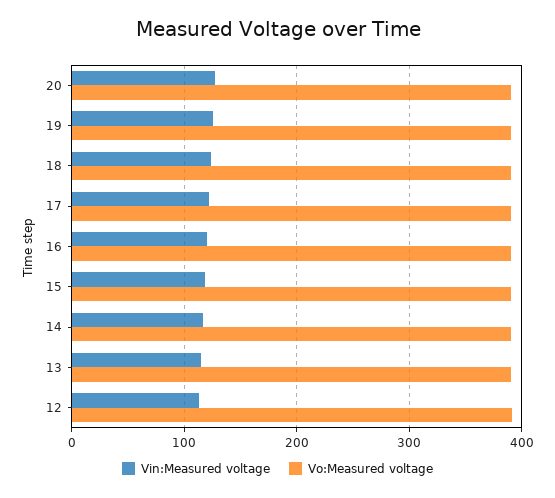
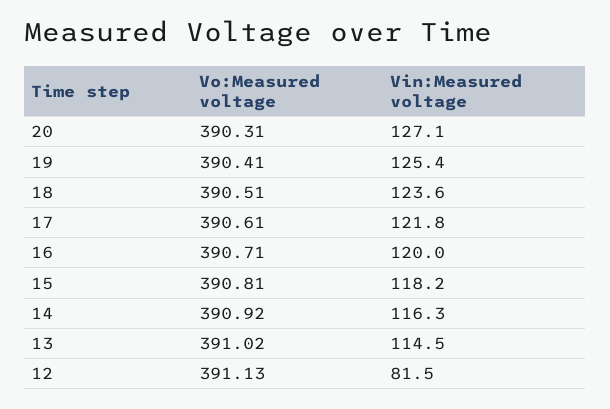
  {
    "Vin:Measured voltage": {
      "20": 127.1,
      "19": 125.4,
      "18": 123.6,
      "17": 121.8,
      "16": 120,
      "15": 118.2,
      "14": 116.3,
      "13": 114.5,
-     "12": 110
+     "12": 81.5
    },
    "Vo:Measured voltage": {
      "20": 390.31,
      "19": 390.41,
      "18": 390.51,
      "17": 390.61,
      "16": 390.71,
      "15": 390.81,
      "14": 390.92,
      "13": 391.02,
      "12": 391.13
    }
  }

